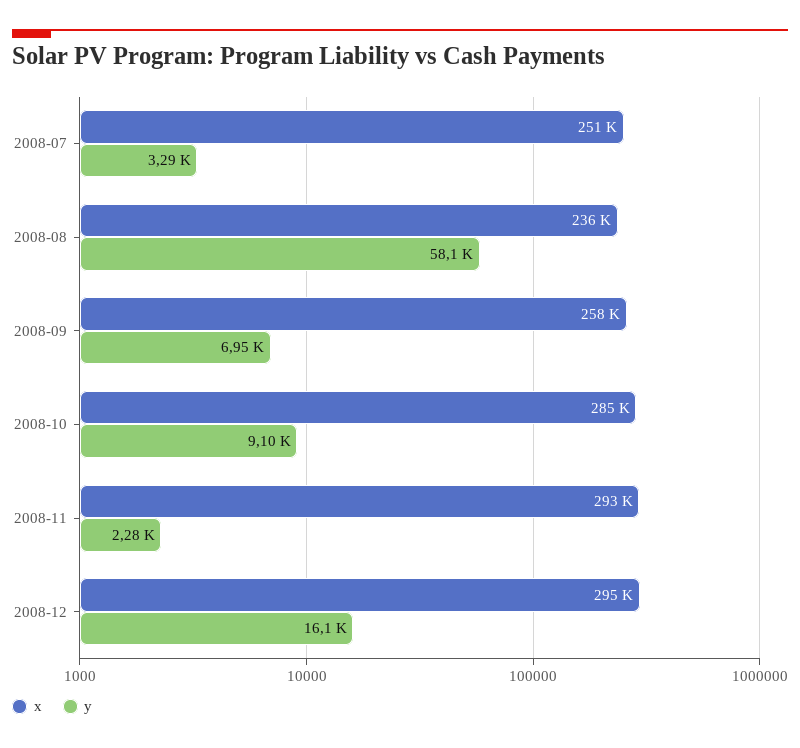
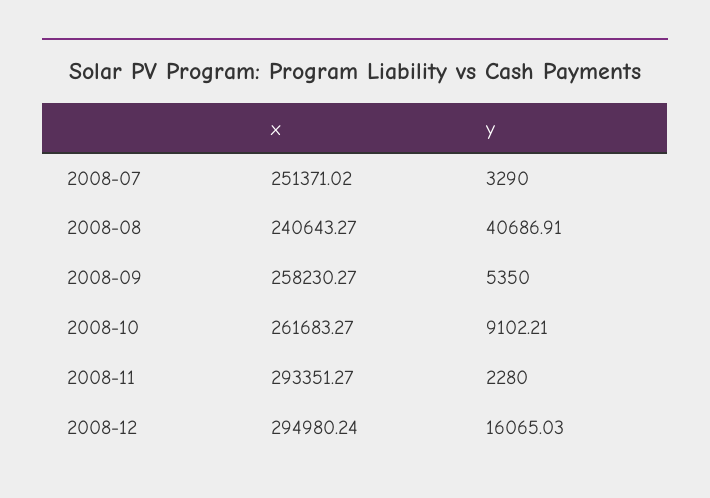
  {
    "x": {
      "2008-07": 251371.02,
-     "2008-08": 236000,
+     "2008-08": 240643.27,
      "2008-09": 258230.27,
-     "2008-10": 285000,
+     "2008-10": 261683.27,
      "2008-11": 293351.27,
      "2008-12": 294980.24
    },
    "y": {
      "2008-07": 3290,
-     "2008-08": 58100,
+     "2008-08": 40686.91,
-     "2008-09": 6950,
+     "2008-09": 5350,
      "2008-10": 9102.21,
      "2008-11": 2280,
      "2008-12": 16065.03
    }
  }

